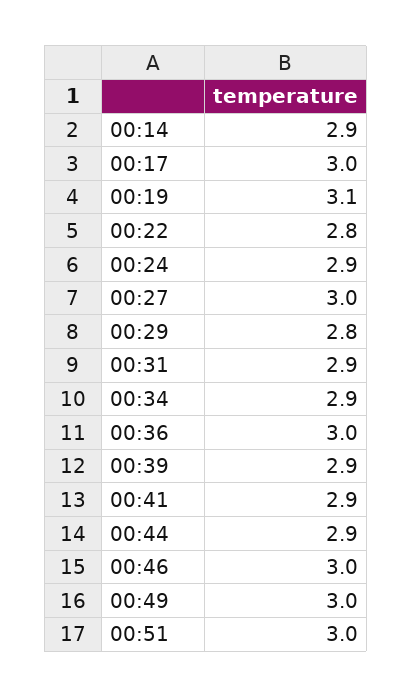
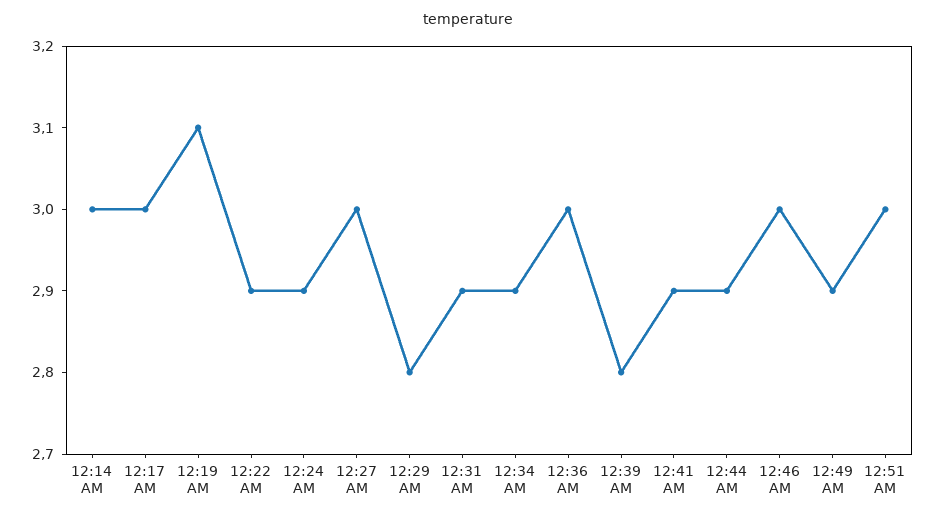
  {
-   "00:14": 2.9,
+   "00:14": 3,
    "00:17": 3,
    "00:19": 3.1,
-   "00:22": 2.8,
+   "00:22": 2.9,
    "00:24": 2.9,
    "00:27": 3,
    "00:29": 2.8,
    "00:31": 2.9,
    "00:34": 2.9,
    "00:36": 3,
-   "00:39": 2.9,
+   "00:39": 2.8,
    "00:41": 2.9,
    "00:44": 2.9,
    "00:46": 3,
-   "00:49": 3,
+   "00:49": 2.9,
    "00:51": 3
  }

